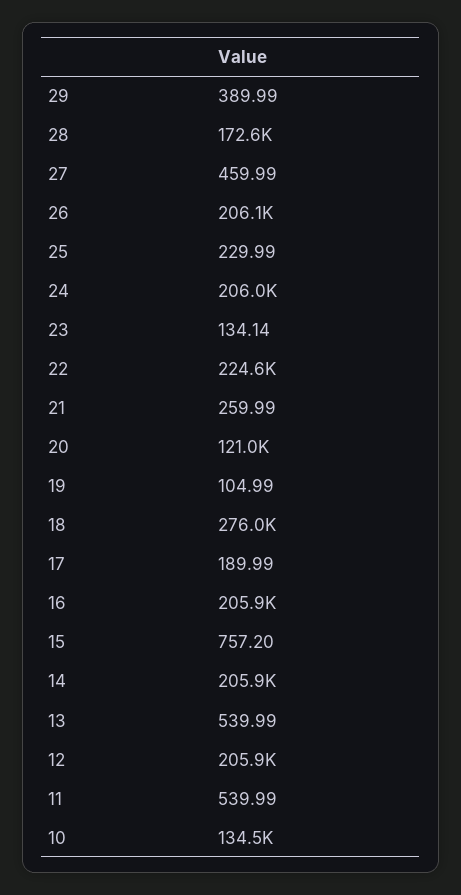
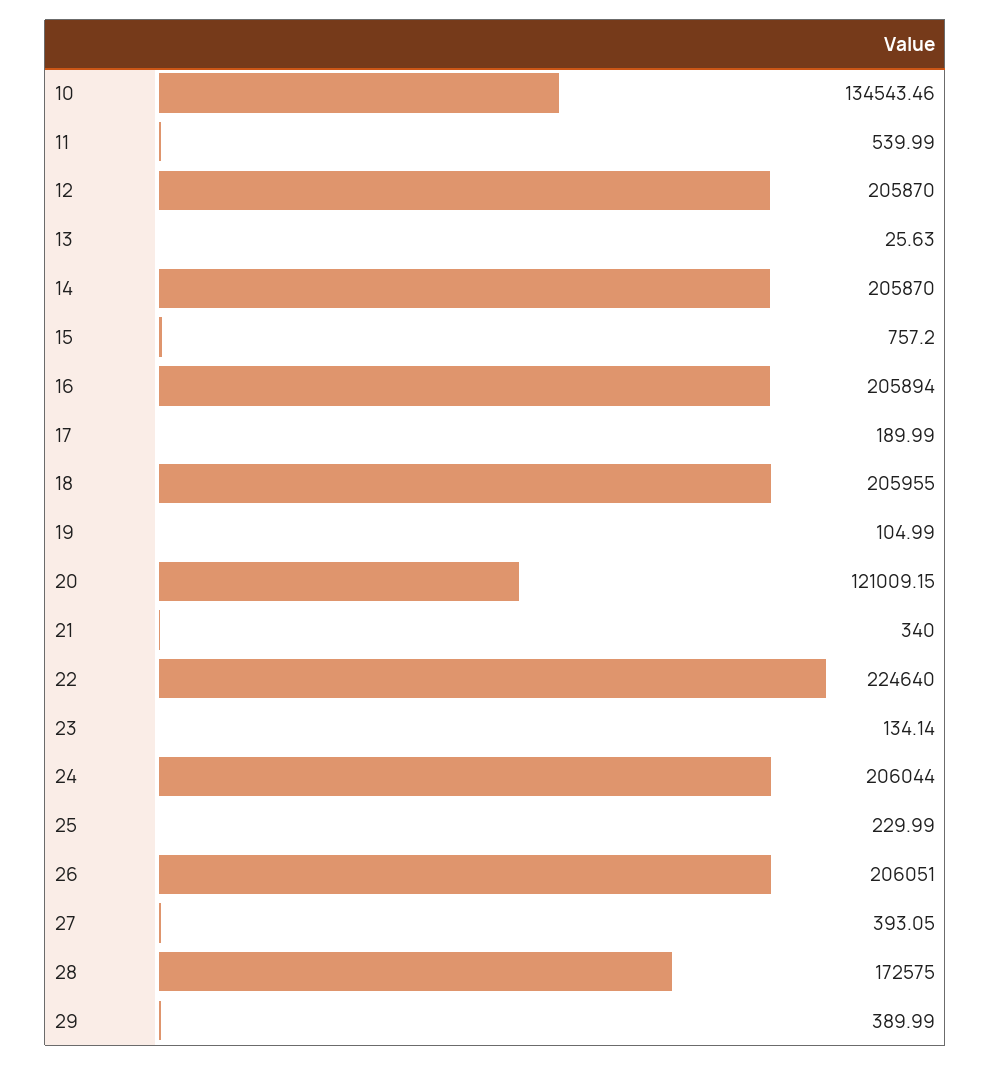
  {
    "29": 389.99,
    "28": 172575,
-   "27": 459.99,
+   "27": 393.05,
    "26": 206051,
    "25": 229.99,
    "24": 206044,
    "23": 134.14,
    "22": 224640,
-   "21": 259.99,
+   "21": 340,
    "20": 121009.15,
    "19": 104.99,
-   "18": 276000,
+   "18": 205955,
    "17": 189.99,
    "16": 205894,
    "15": 757.2,
    "14": 205870,
-   "13": 539.99,
+   "13": 25.63,
    "12": 205870,
    "11": 539.99,
    "10": 134543.46
  }

